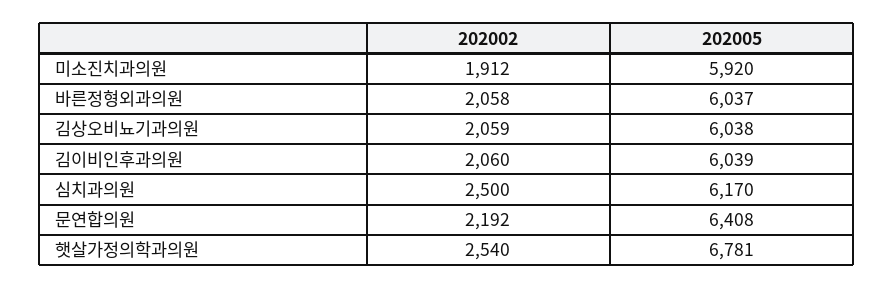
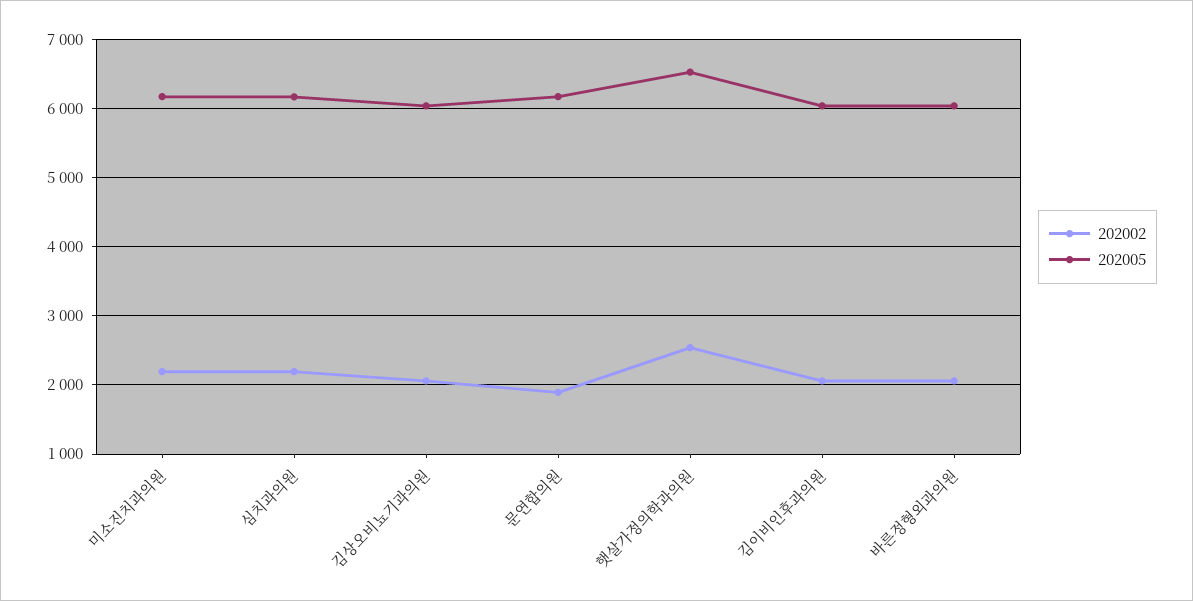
  {
    "202002": {
-     "미소진치과의원": 1912,
+     "미소진치과의원": 2200,
      "바른정형외과의원": 2058,
      "김상오비뇨기과의원": 2059,
      "김이비인후과의원": 2060,
-     "심치과의원": 2500,
+     "심치과의원": 2200,
-     "문연합의원": 2192,
+     "문연합의원": 1900,
      "햇살가정의학과의원": 2540
    },
    "202005": {
-     "미소진치과의원": 5920,
+     "미소진치과의원": 6200,
      "바른정형외과의원": 6037,
      "김상오비뇨기과의원": 6038,
      "김이비인후과의원": 6039,
      "심치과의원": 6170,
-     "문연합의원": 6408,
+     "문연합의원": 6200,
-     "햇살가정의학과의원": 6781
+     "햇살가정의학과의원": 6500
    }
  }

